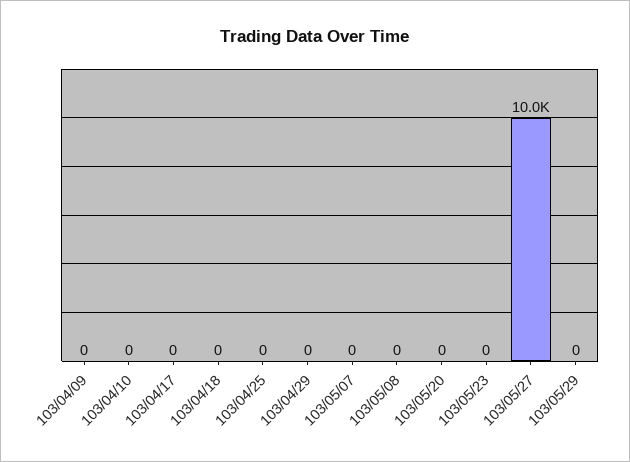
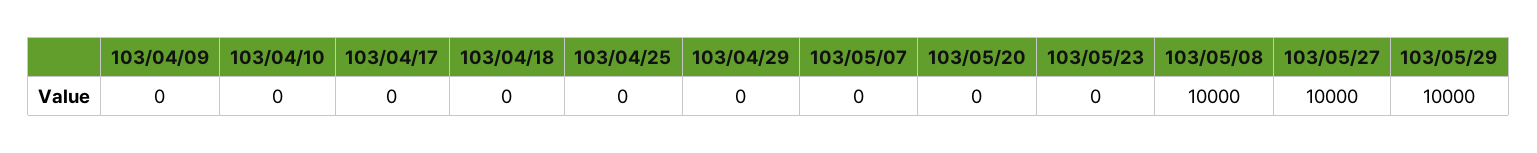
  {
    "103/04/09": 0,
    "103/04/10": 0,
    "103/04/17": 0,
    "103/04/18": 0,
    "103/04/25": 0,
    "103/04/29": 0,
    "103/05/07": 0,
-   "103/05/08": 0,
+   "103/05/08": 10000,
    "103/05/20": 0,
    "103/05/23": 0,
    "103/05/27": 10000,
-   "103/05/29": 0
+   "103/05/29": 10000
  }

